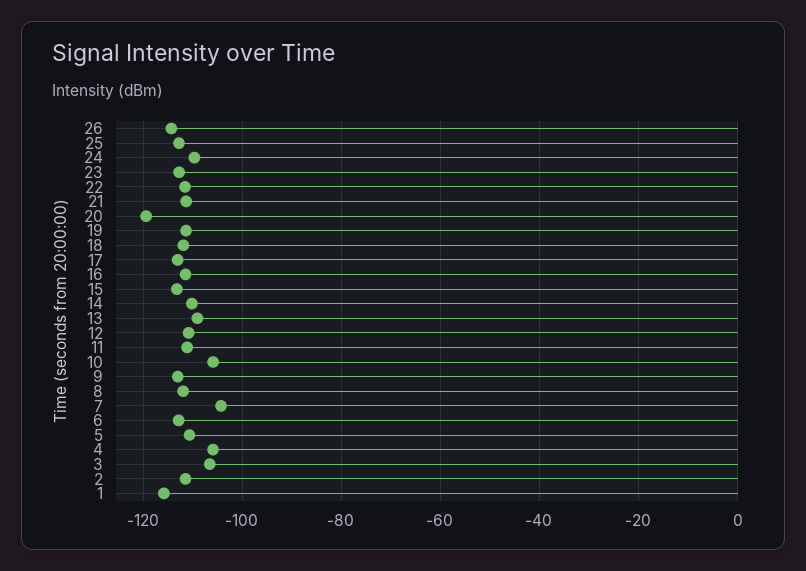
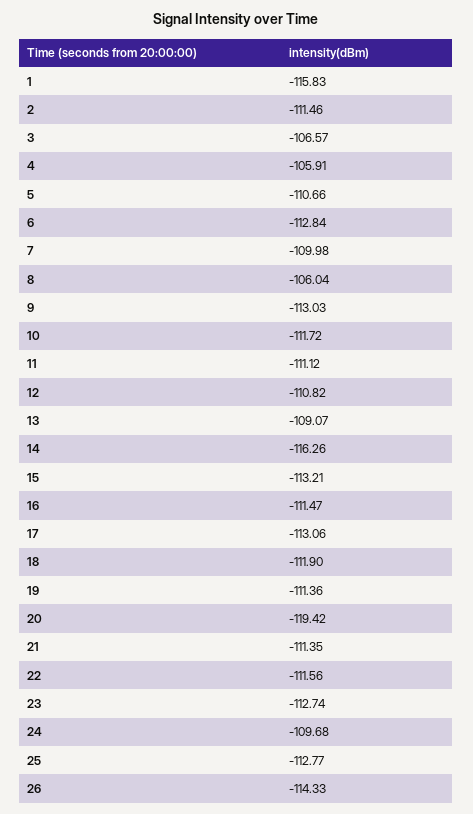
  {
    "26": -114.33,
    "25": -112.77,
    "24": -109.68,
    "23": -112.74,
    "22": -111.56,
    "21": -111.35,
    "20": -119.42,
    "19": -111.36,
    "18": -111.9,
    "17": -113.06,
    "16": -111.47,
    "15": -113.21,
-   "14": -110,
+   "14": -116.26,
    "13": -109.07,
    "12": -110.82,
    "11": -111.12,
-   "10": -106,
+   "10": -111.72,
    "9": -113.03,
-   "8": -112,
+   "8": -106.04,
-   "7": -104,
+   "7": -109.98,
    "6": -112.84,
    "5": -110.66,
    "4": -105.91,
    "3": -106.57,
    "2": -111.46,
    "1": -115.83
  }

